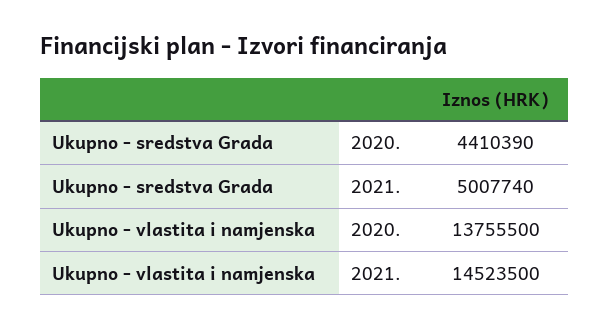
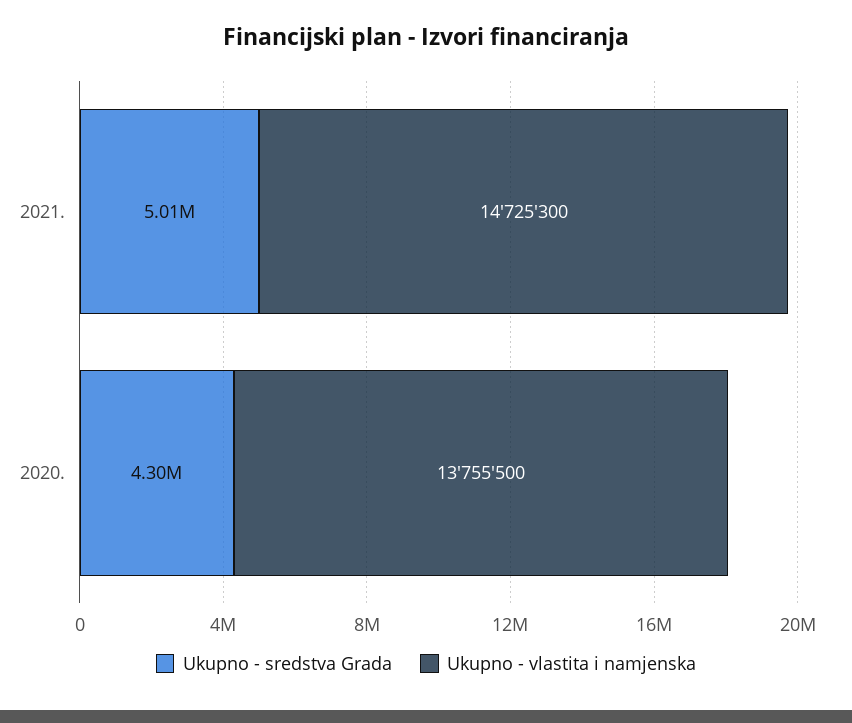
  {
    "Ukupno - sredstva Grada": {
-     "2020.": 4410390,
+     "2020.": 4300000,
      "2021.": 5007740
    },
    "Ukupno - vlastita i namjenska": {
      "2020.": 13755500,
-     "2021.": 14523500
+     "2021.": 14725300
    }
  }

